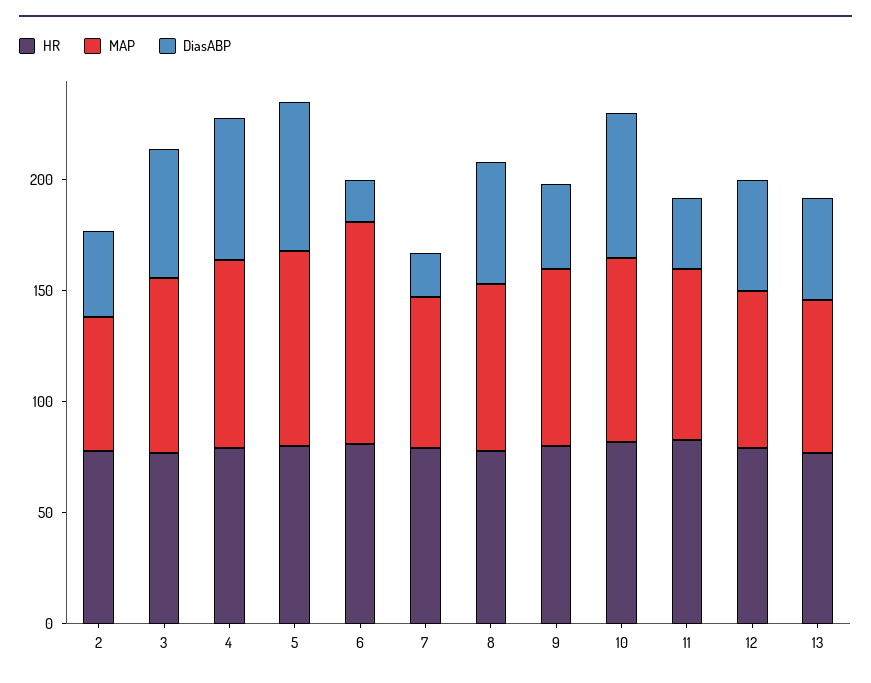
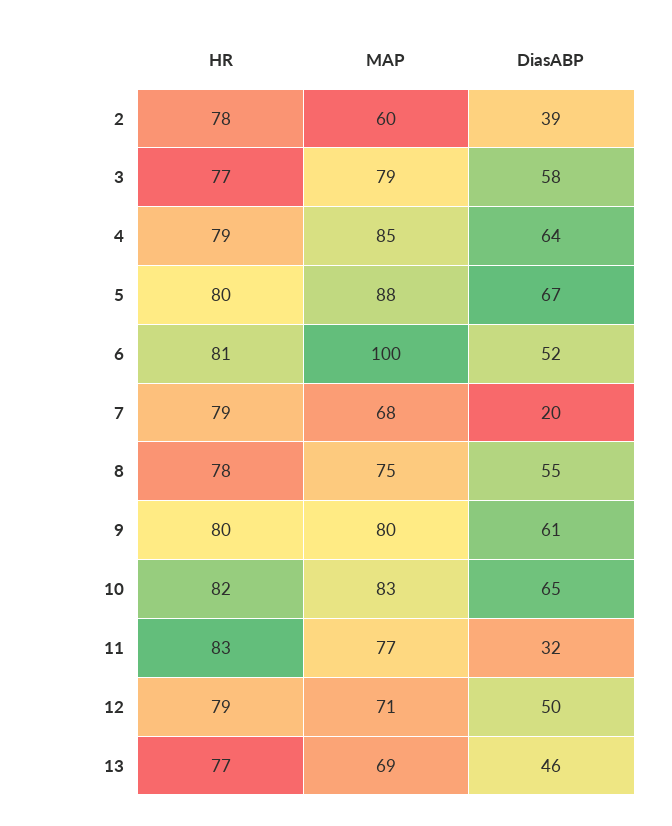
  {
    "HR": {
      "2": 78,
      "3": 77,
      "4": 79,
      "5": 80,
      "6": 81,
      "7": 79,
      "8": 78,
      "9": 80,
      "10": 82,
      "11": 83,
      "12": 79,
      "13": 77
    },
    "MAP": {
      "2": 60,
      "3": 79,
      "4": 85,
      "5": 88,
      "6": 100,
      "7": 68,
      "8": 75,
      "9": 80,
      "10": 83,
      "11": 77,
      "12": 71,
      "13": 69
    },
    "DiasABP": {
      "2": 39,
      "3": 58,
      "4": 64,
      "5": 67,
-     "6": 20,
+     "6": 52,
      "7": 20,
      "8": 55,
-     "9": 40,
+     "9": 61,
      "10": 65,
      "11": 32,
      "12": 50,
      "13": 46
    }
  }

